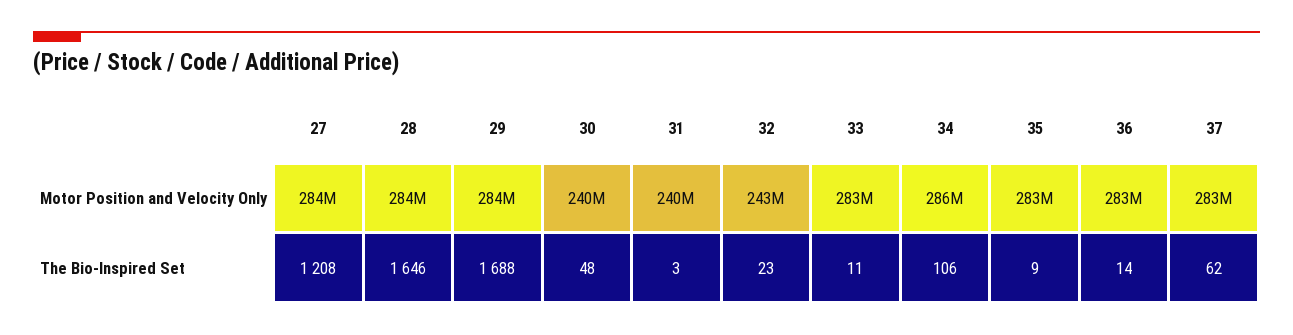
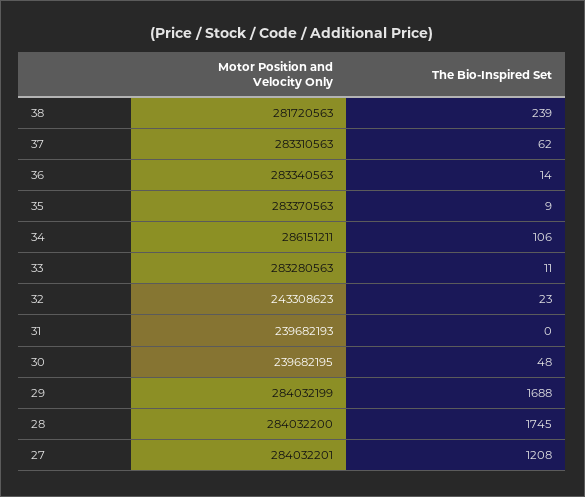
  {
    "27": {
      "Motor Position and Velocity Only": 284032201,
      "The Bio-Inspired Set": 1208
    },
    "28": {
      "Motor Position and Velocity Only": 284032200,
-     "The Bio-Inspired Set": 1646
+     "The Bio-Inspired Set": 1745
    },
    "29": {
      "Motor Position and Velocity Only": 284032199,
      "The Bio-Inspired Set": 1688
    },
    "30": {
      "Motor Position and Velocity Only": 239682195,
      "The Bio-Inspired Set": 48
    },
    "31": {
      "Motor Position and Velocity Only": 239682193,
-     "The Bio-Inspired Set": 3
+     "The Bio-Inspired Set": 0
    },
    "32": {
      "Motor Position and Velocity Only": 243308623,
      "The Bio-Inspired Set": 23
    },
    "33": {
      "Motor Position and Velocity Only": 283280563,
      "The Bio-Inspired Set": 11
    },
    "34": {
      "Motor Position and Velocity Only": 286151211,
      "The Bio-Inspired Set": 106
    },
    "35": {
      "Motor Position and Velocity Only": 283370563,
      "The Bio-Inspired Set": 9
    },
    "36": {
      "Motor Position and Velocity Only": 283340563,
      "The Bio-Inspired Set": 14
    },
    "37": {
      "Motor Position and Velocity Only": 283310563,
      "The Bio-Inspired Set": 62
-   }
+   },
+   "38": {
+     "Motor Position and Velocity Only": 281720563,
+     "The Bio-Inspired Set": 239
+   }
  }

